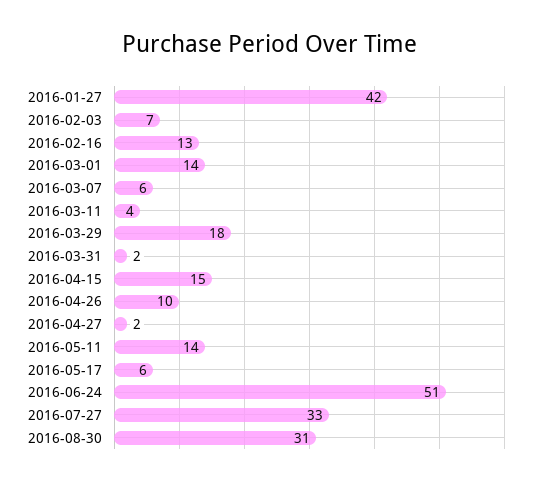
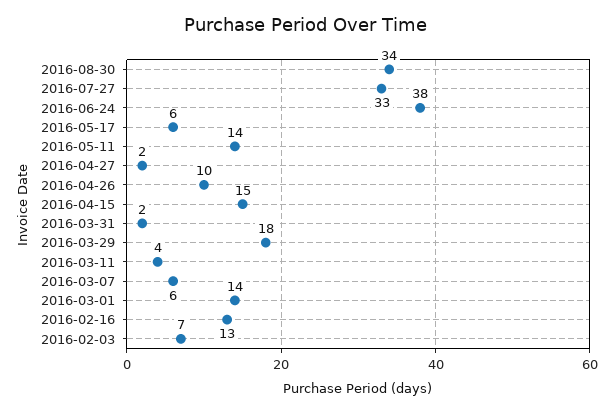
  {
-   "2016-01-27": 42,
    "2016-02-03": 7,
    "2016-02-16": 13,
    "2016-03-01": 14,
    "2016-03-07": 6,
    "2016-03-11": 4,
    "2016-03-29": 18,
    "2016-03-31": 2,
    "2016-04-15": 15,
    "2016-04-26": 10,
    "2016-04-27": 2,
    "2016-05-11": 14,
    "2016-05-17": 6,
-   "2016-06-24": 51,
+   "2016-06-24": 38,
    "2016-07-27": 33,
-   "2016-08-30": 31
+   "2016-08-30": 34
  }

